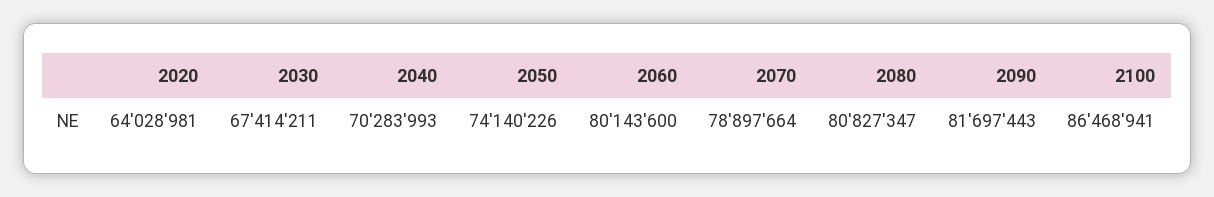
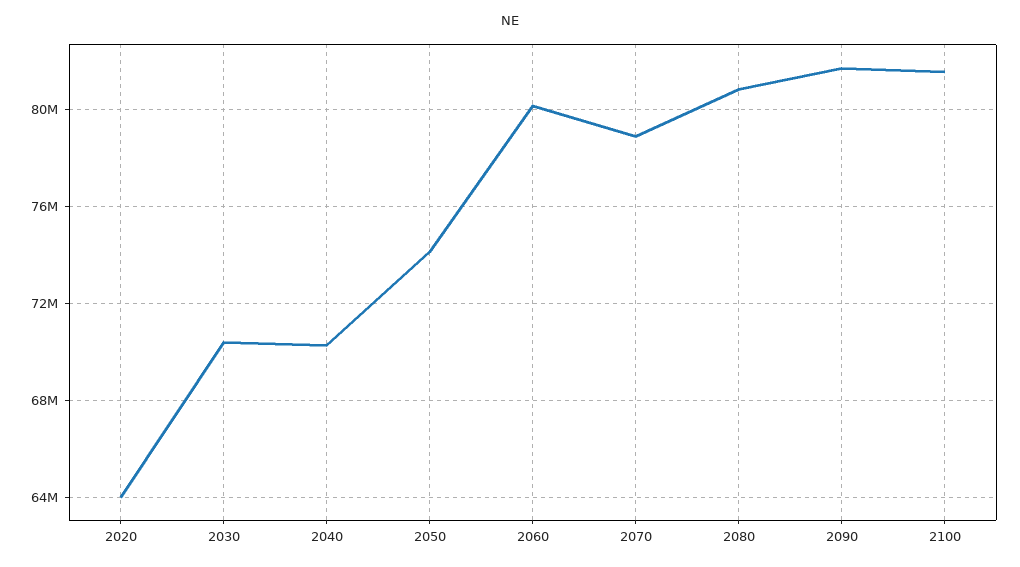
  {
    "2020": 64028981,
-   "2030": 67414211,
+   "2030": 70500000,
    "2040": 70283993,
    "2050": 74140226,
    "2060": 80143600,
    "2070": 78897664,
    "2080": 80827347,
    "2090": 81697443,
-   "2100": 86468941
+   "2100": 81500000
  }

